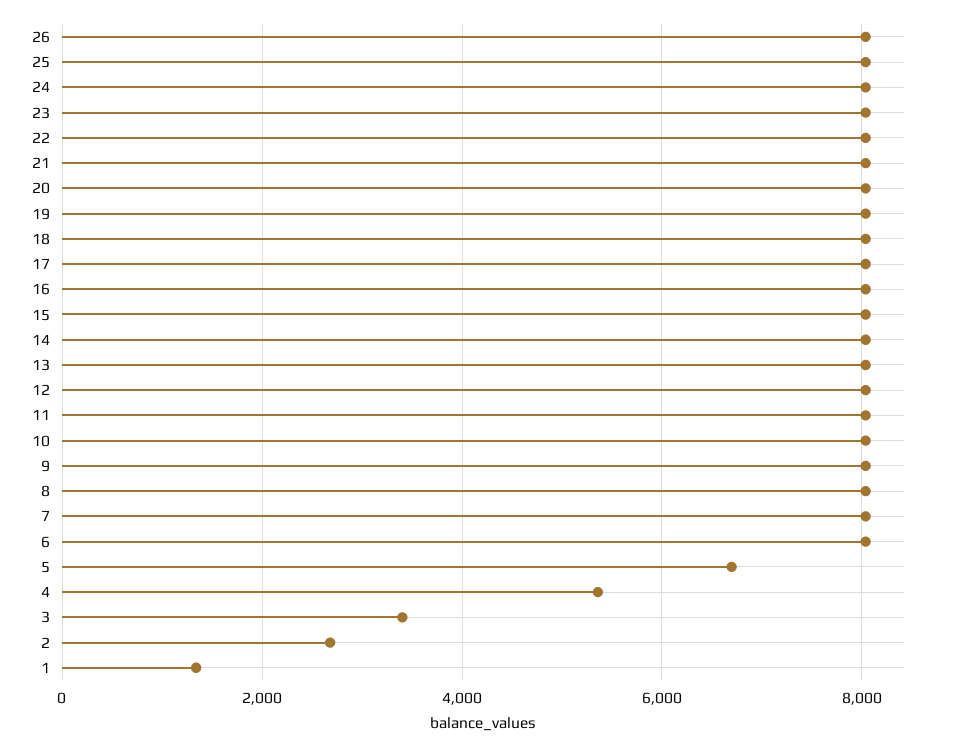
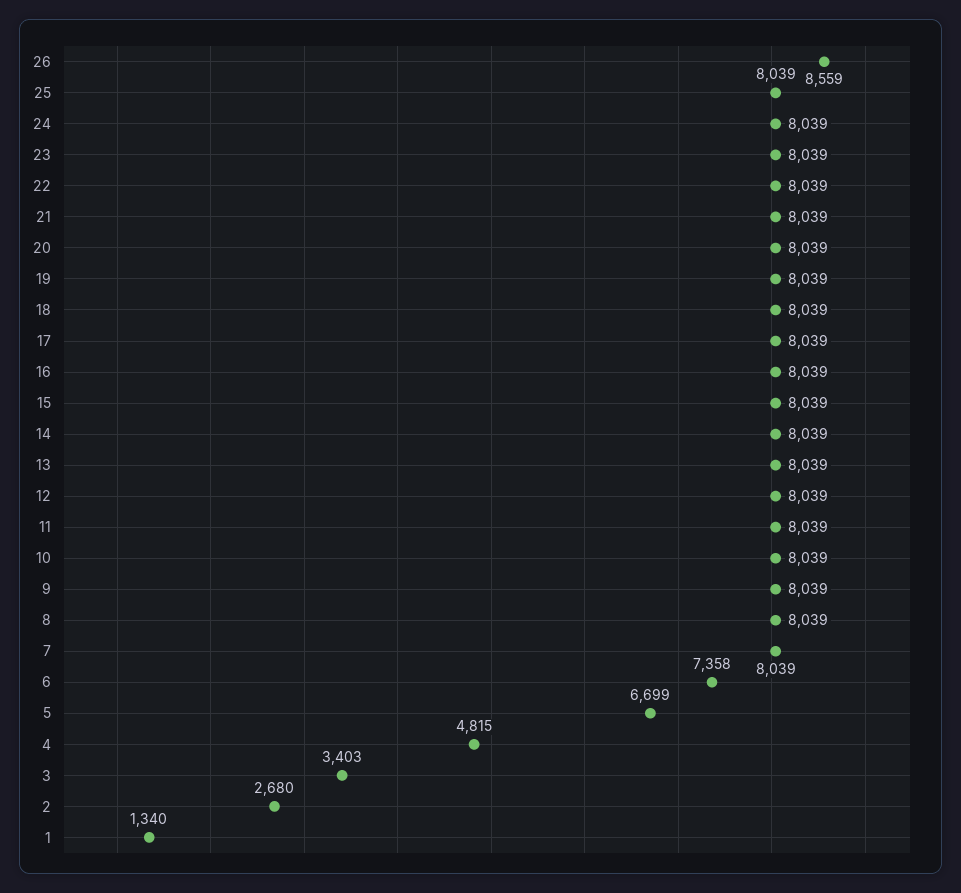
  {
-   "26": 8000,
+   "26": 8559,
    "25": 8039,
    "24": 8039,
    "23": 8039,
    "22": 8039,
    "21": 8039,
    "20": 8039,
    "19": 8039,
    "18": 8039,
    "17": 8039,
    "16": 8039,
    "15": 8039,
    "14": 8039,
    "13": 8039,
    "12": 8039,
    "11": 8039,
    "10": 8039,
    "9": 8039,
    "8": 8039,
    "7": 8039,
-   "6": 8000,
+   "6": 7358,
    "5": 6699,
-   "4": 5400,
+   "4": 4815,
    "3": 3403,
    "2": 2680,
    "1": 1340
  }

